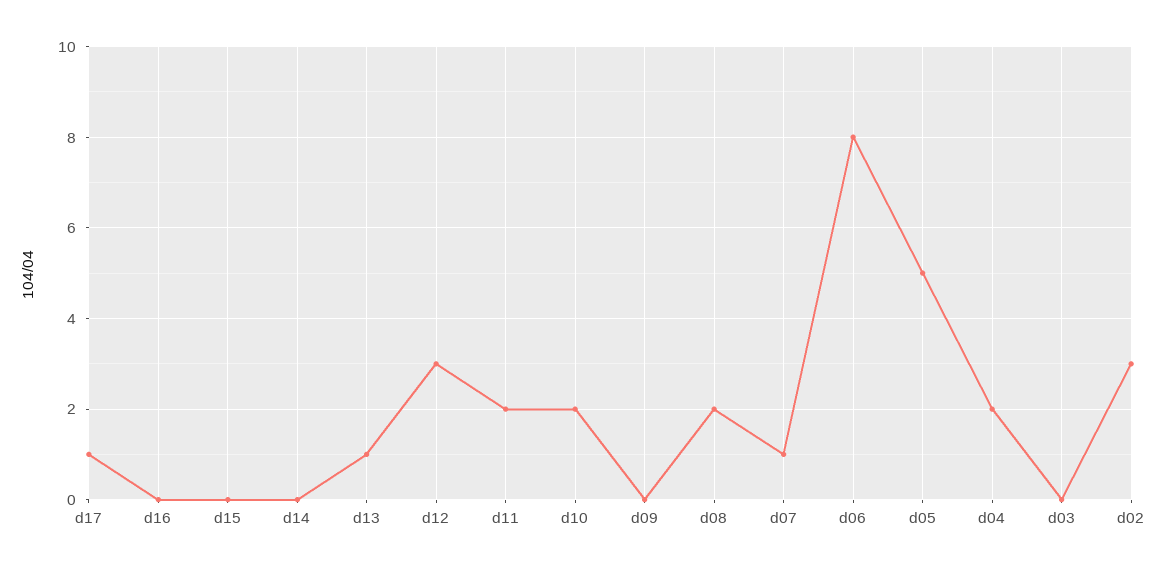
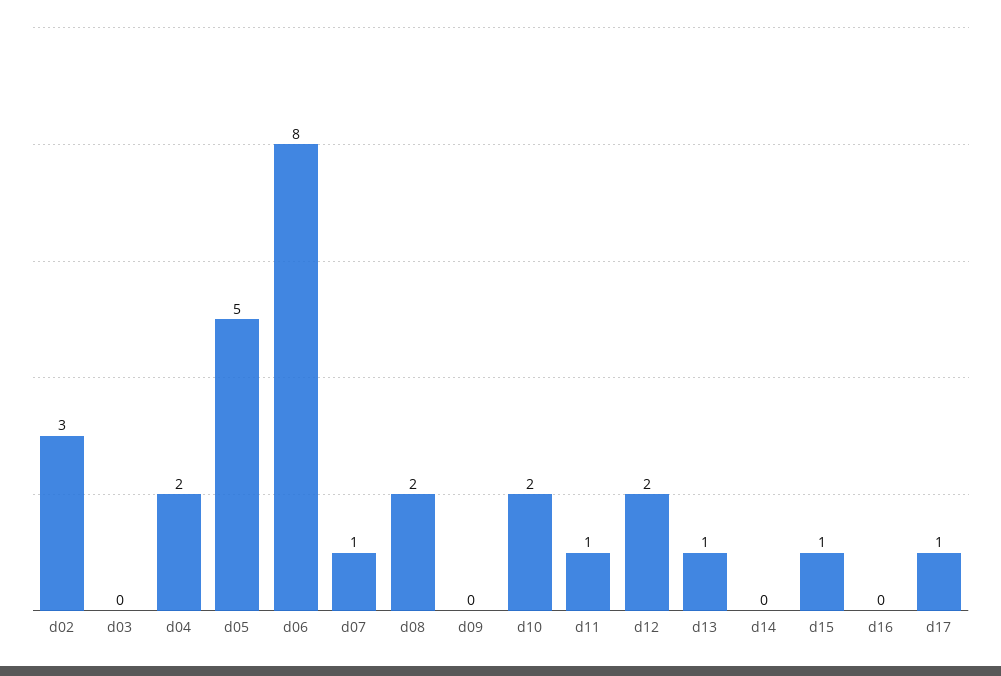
  {
    "d17": 1,
    "d16": 0,
-   "d15": 0,
+   "d15": 1,
    "d14": 0,
    "d13": 1,
-   "d12": 3,
+   "d12": 2,
-   "d11": 2,
+   "d11": 1,
    "d10": 2,
    "d09": 0,
    "d08": 2,
    "d07": 1,
    "d06": 8,
    "d05": 5,
    "d04": 2,
    "d03": 0,
    "d02": 3
  }

